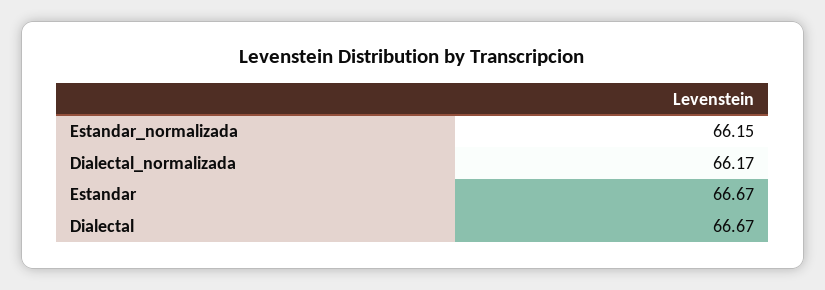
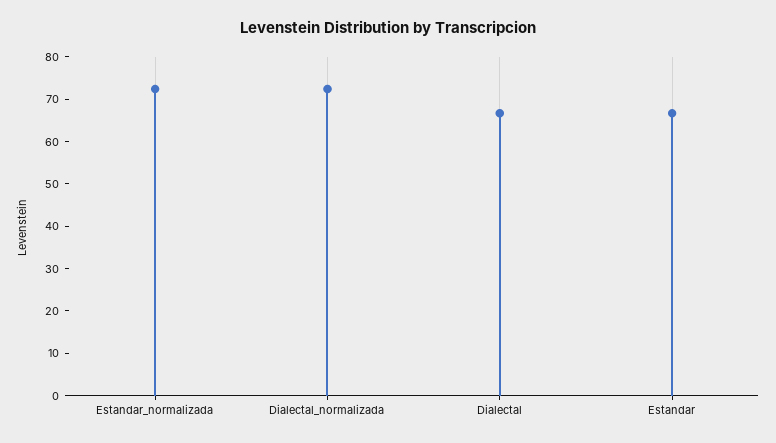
  {
-   "Estandar_normalizada": 66.15,
+   "Estandar_normalizada": 72,
-   "Dialectal_normalizada": 66.17,
+   "Dialectal_normalizada": 72,
    "Estandar": 66.67,
    "Dialectal": 66.67
  }

